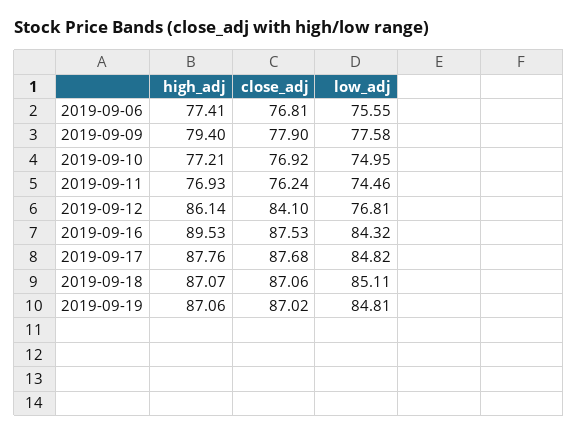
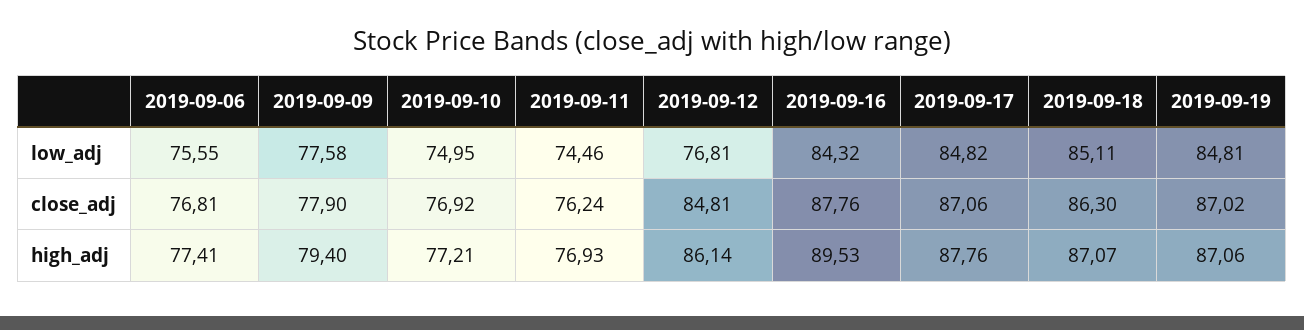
  {
    "high_adj": {
      "2019-09-06": 77.41,
      "2019-09-09": 79.4,
      "2019-09-10": 77.21,
      "2019-09-11": 76.93,
      "2019-09-12": 86.14,
      "2019-09-16": 89.53,
      "2019-09-17": 87.76,
      "2019-09-18": 87.07,
      "2019-09-19": 87.06
    },
    "close_adj": {
      "2019-09-06": 76.81,
      "2019-09-09": 77.9,
      "2019-09-10": 76.92,
      "2019-09-11": 76.24,
-     "2019-09-12": 84.1,
+     "2019-09-12": 84.81,
-     "2019-09-16": 87.53,
+     "2019-09-16": 87.76,
-     "2019-09-17": 87.68,
+     "2019-09-17": 87.06,
-     "2019-09-18": 87.06,
+     "2019-09-18": 86.3,
      "2019-09-19": 87.02
    },
    "low_adj": {
      "2019-09-06": 75.55,
      "2019-09-09": 77.58,
      "2019-09-10": 74.95,
      "2019-09-11": 74.46,
      "2019-09-12": 76.81,
      "2019-09-16": 84.32,
      "2019-09-17": 84.82,
      "2019-09-18": 85.11,
      "2019-09-19": 84.81
    }
  }

